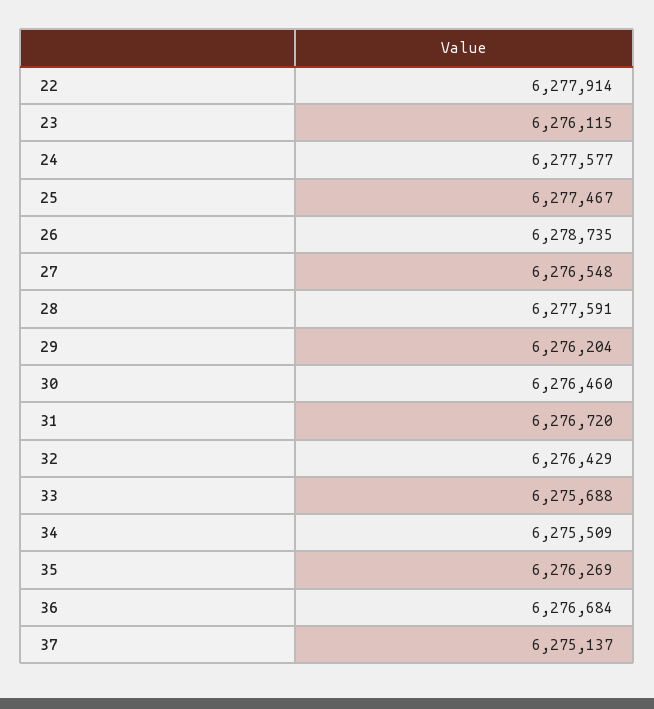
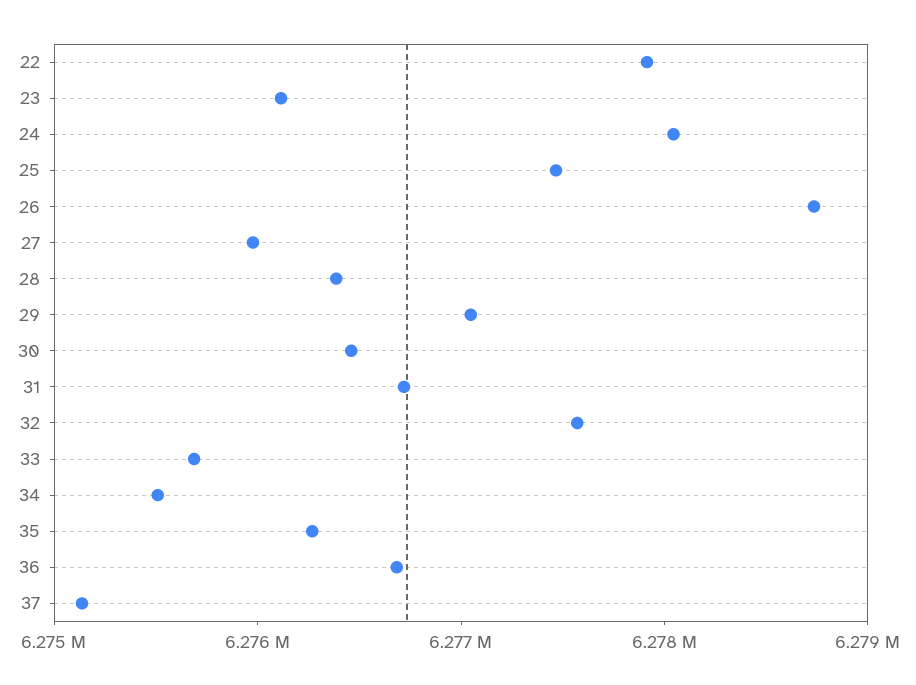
  {
    "22": 6277914,
    "23": 6276115,
-   "24": 6277577,
+   "24": 6278000,
    "25": 6277467,
    "26": 6278735,
-   "27": 6276548,
+   "27": 6276000,
-   "28": 6277591,
+   "28": 6276400,
-   "29": 6276204,
+   "29": 6277000,
    "30": 6276460,
    "31": 6276720,
-   "32": 6276429,
+   "32": 6277600,
    "33": 6275688,
    "34": 6275509,
    "35": 6276269,
    "36": 6276684,
    "37": 6275137
  }

